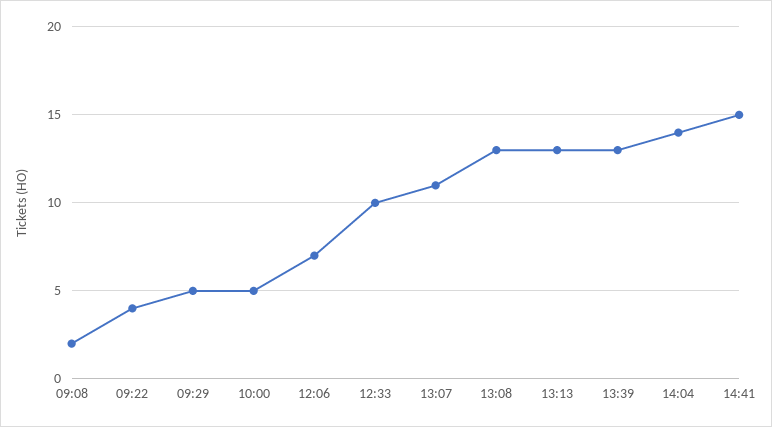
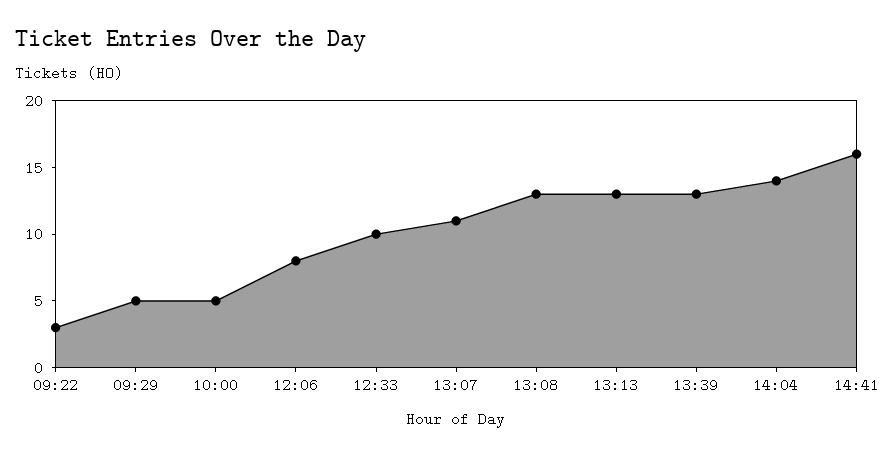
  {
-   "09:08": 2,
-   "09:22": 4,
+   "09:22": 3,
    "09:29": 5,
    "10:00": 5,
-   "12:06": 7,
+   "12:06": 8,
    "12:33": 10,
    "13:07": 11,
    "13:08": 13,
    "13:13": 13,
    "13:39": 13,
    "14:04": 14,
-   "14:41": 15
+   "14:41": 16
  }

